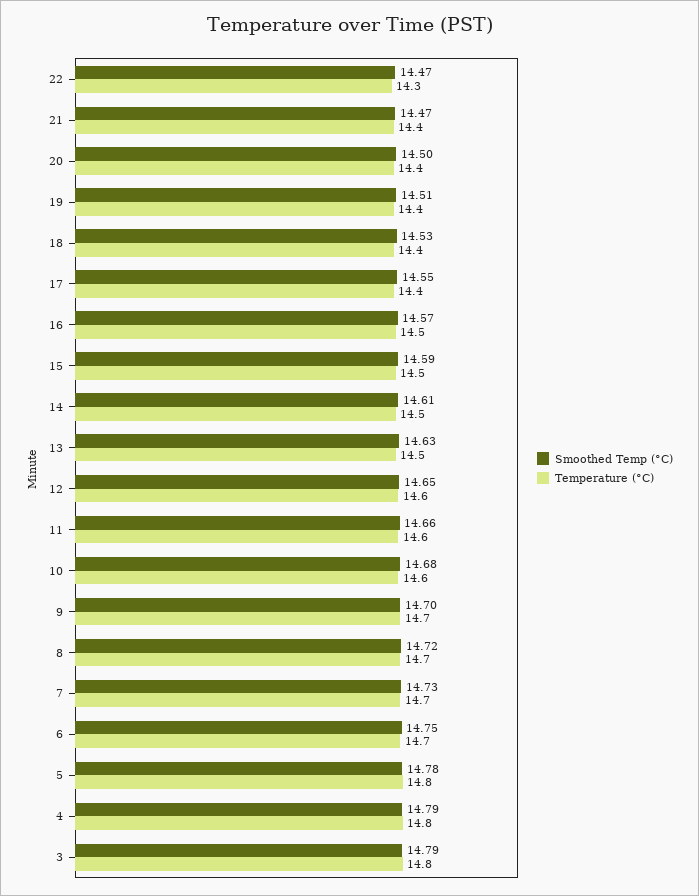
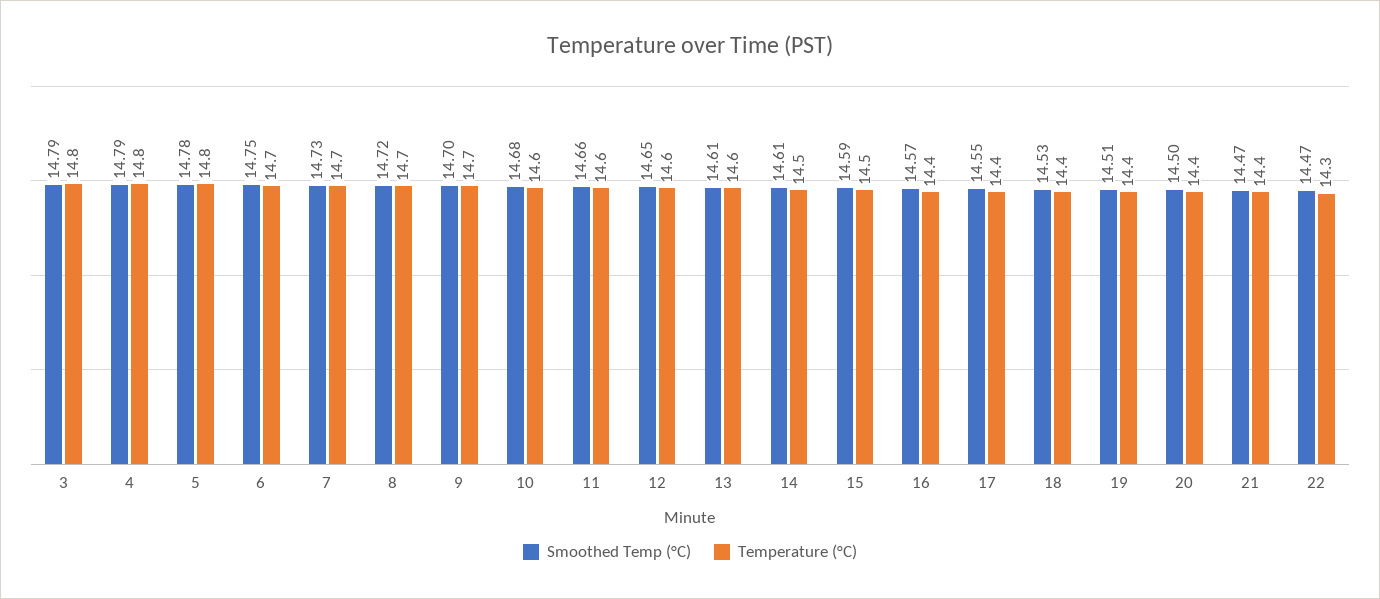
  {
    "Smoothed Temp (°C)": {
      "22": 14.47,
      "21": 14.47,
      "20": 14.5,
      "19": 14.51,
      "18": 14.53,
      "17": 14.55,
      "16": 14.57,
      "15": 14.59,
      "14": 14.61,
-     "13": 14.63,
+     "13": 14.61,
      "12": 14.65,
      "11": 14.66,
      "10": 14.68,
      "9": 14.7,
      "8": 14.72,
      "7": 14.73,
      "6": 14.75,
      "5": 14.78,
      "4": 14.79,
      "3": 14.79
    },
    "Temperature (°C)": {
      "22": 14.3,
      "21": 14.4,
      "20": 14.4,
      "19": 14.4,
      "18": 14.4,
      "17": 14.4,
-     "16": 14.5,
+     "16": 14.4,
      "15": 14.5,
      "14": 14.5,
-     "13": 14.5,
+     "13": 14.6,
      "12": 14.6,
      "11": 14.6,
      "10": 14.6,
      "9": 14.7,
      "8": 14.7,
      "7": 14.7,
      "6": 14.7,
      "5": 14.8,
      "4": 14.8,
      "3": 14.8
    }
  }

